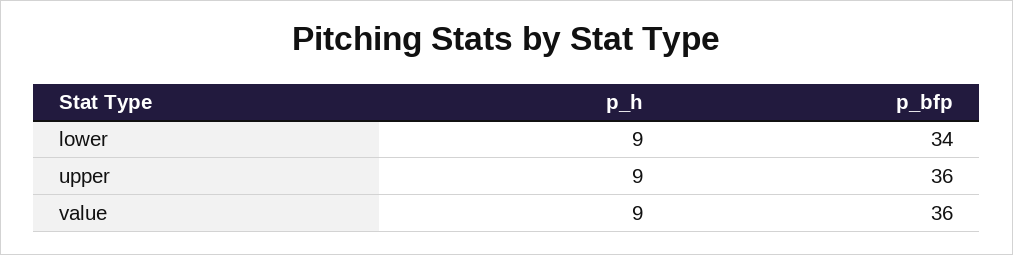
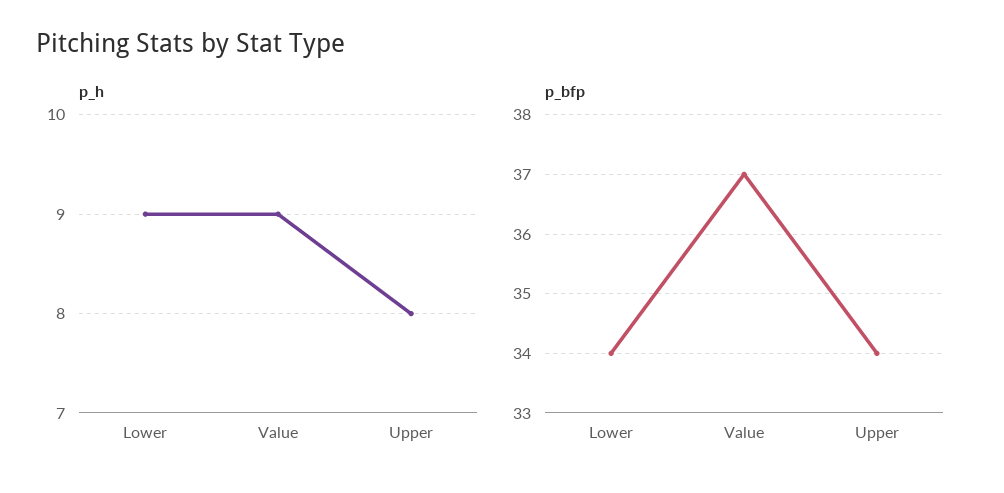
  {
    "p_h": {
      "lower": 9,
-     "upper": 9,
+     "upper": 8,
      "value": 9
    },
    "p_bfp": {
      "lower": 34,
-     "upper": 36,
+     "upper": 34,
-     "value": 36
+     "value": 37
    }
  }

